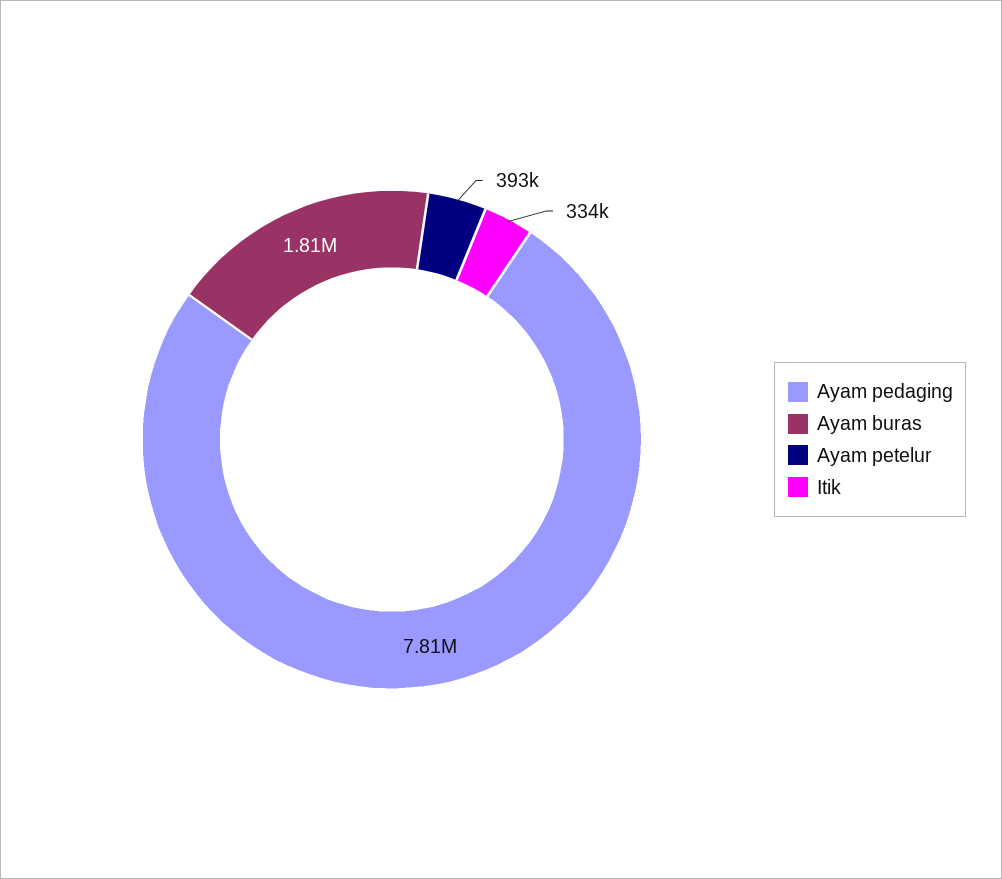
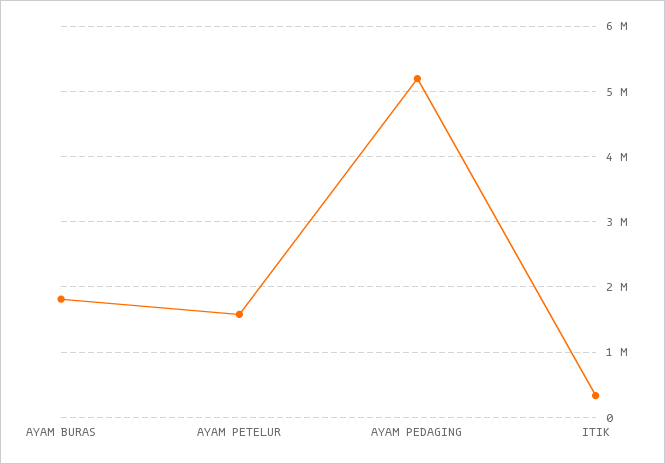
  {
-   "Ayam pedaging": 7810000,
+   "Ayam pedaging": 5200000,
    "Ayam buras": 1810000,
-   "Ayam petelur": 393000,
+   "Ayam petelur": 1600000,
    "Itik": 334000
  }

